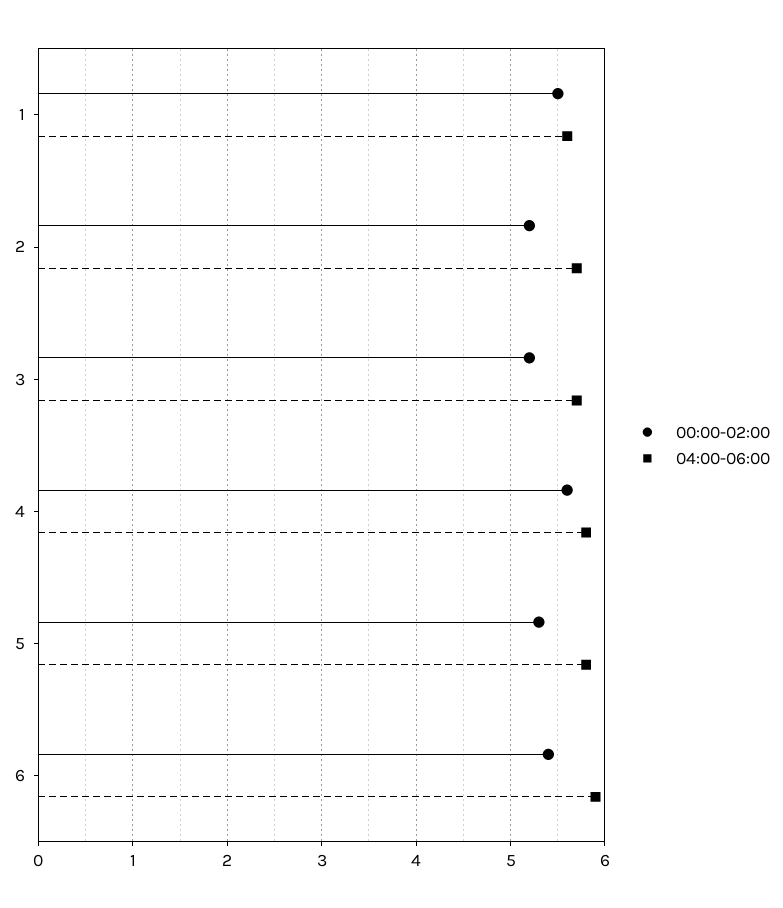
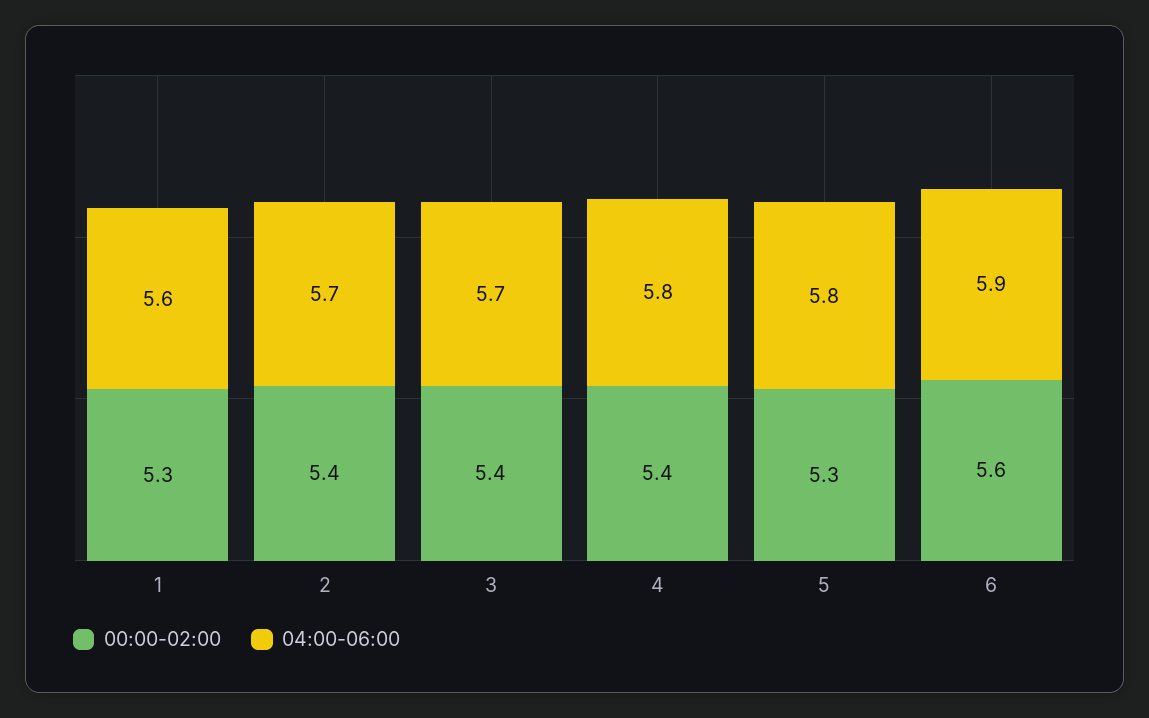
  {
    "00:00-02:00": {
-     "1": 5.5,
+     "1": 5.3,
-     "2": 5.2,
+     "2": 5.4,
-     "3": 5.2,
+     "3": 5.4,
-     "4": 5.6,
+     "4": 5.4,
      "5": 5.3,
-     "6": 5.4
+     "6": 5.6
    },
    "04:00-06:00": {
      "1": 5.6,
      "2": 5.7,
      "3": 5.7,
      "4": 5.8,
      "5": 5.8,
      "6": 5.9
    }
  }

